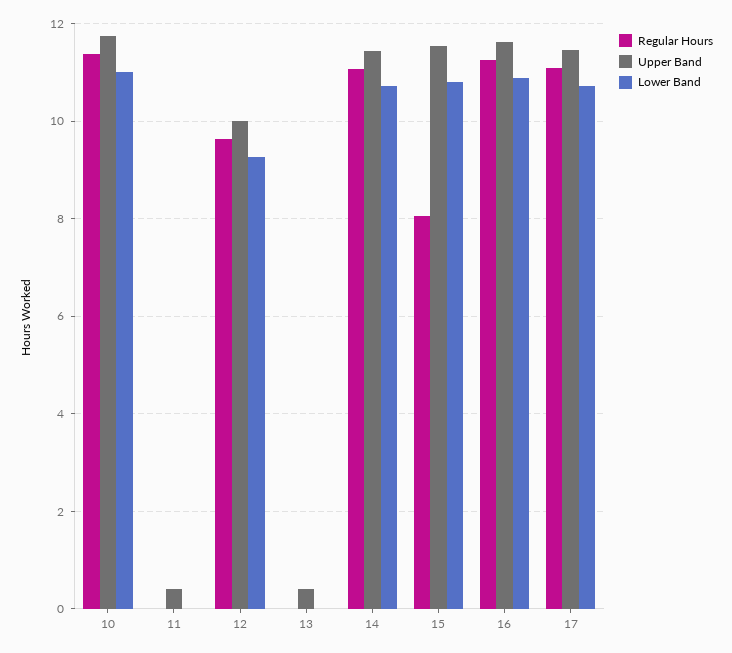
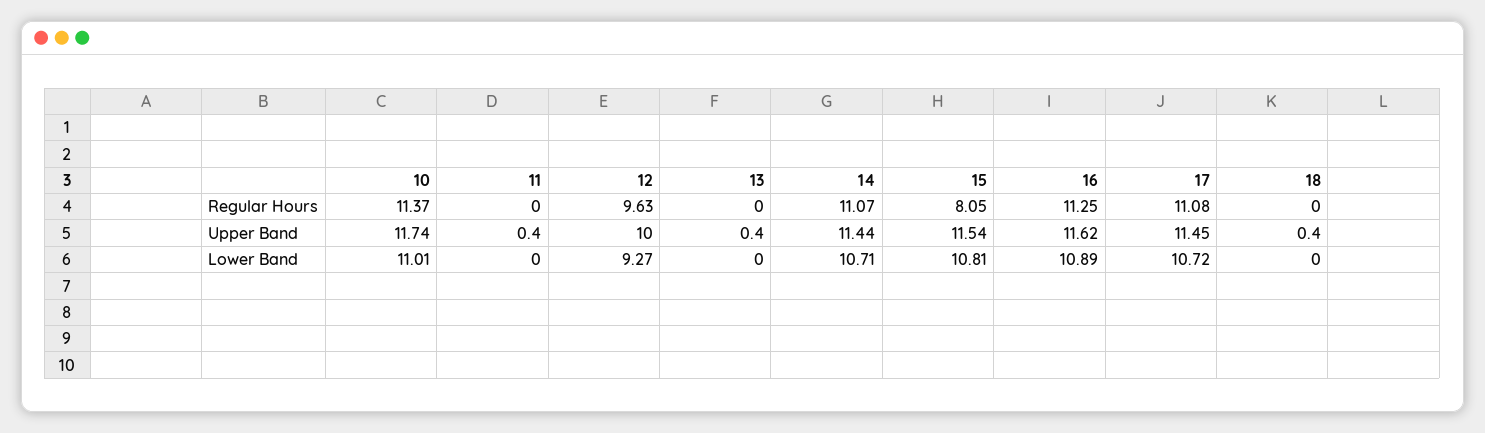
  {
    "Regular Hours": {
      "10": 11.37,
      "11": 0,
      "12": 9.63,
      "13": 0,
      "14": 11.07,
      "15": 8.05,
      "16": 11.25,
-     "17": 11.08
+     "17": 11.08,
+     "18": 0
    },
    "Upper Band": {
      "10": 11.74,
      "11": 0.4,
      "12": 10,
      "13": 0.4,
      "14": 11.44,
      "15": 11.54,
      "16": 11.62,
-     "17": 11.45
+     "17": 11.45,
+     "18": 0.4
    },
    "Lower Band": {
      "10": 11.01,
      "11": 0,
      "12": 9.27,
      "13": 0,
      "14": 10.71,
      "15": 10.81,
      "16": 10.89,
-     "17": 10.72
+     "17": 10.72,
+     "18": 0
    }
  }

